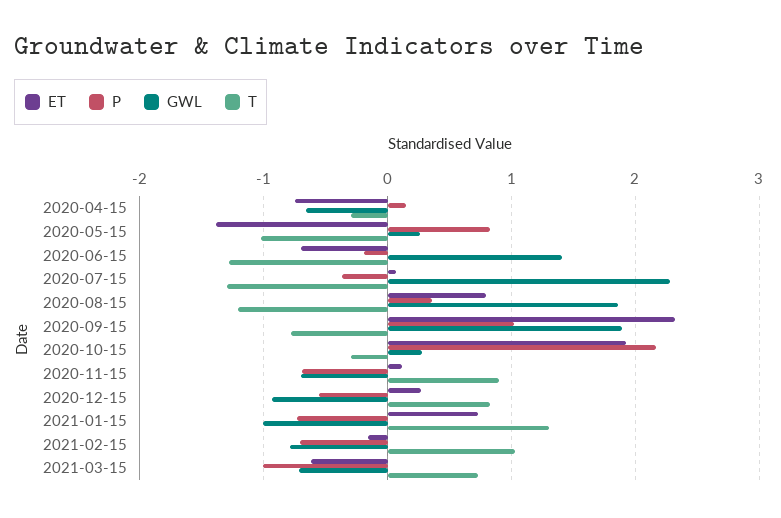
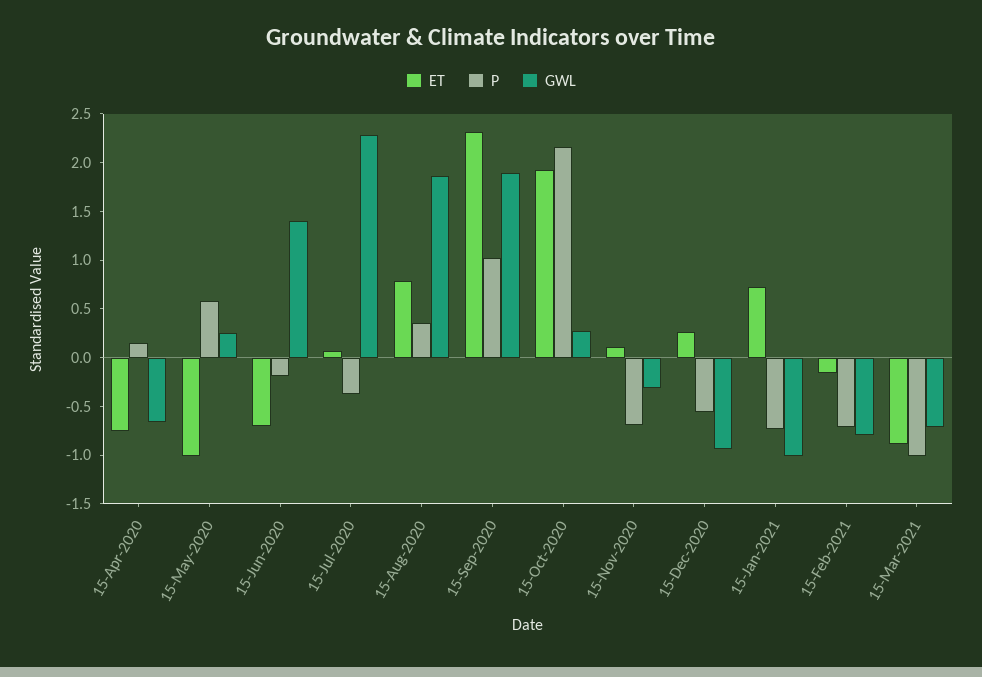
  {
    "ET": {
      "2020-04-15": -0.8,
-     "2020-05-15": -1.4,
+     "2020-05-15": -1,
      "2020-06-15": -0.7,
      "2020-07-15": 0.1,
      "2020-08-15": 0.8,
      "2020-09-15": 2.3,
      "2020-10-15": 1.9,
      "2020-11-15": 0.1,
      "2020-12-15": 0.3,
      "2021-01-15": 0.7,
      "2021-02-15": -0.2,
-     "2021-03-15": -0.6
+     "2021-03-15": -0.9
    },
    "P": {
      "2020-04-15": 0.1,
-     "2020-05-15": 0.8,
+     "2020-05-15": 0.6,
      "2020-06-15": -0.2,
      "2020-07-15": -0.4,
      "2020-08-15": 0.4,
      "2020-09-15": 1,
      "2020-10-15": 2.2,
      "2020-11-15": -0.7,
      "2020-12-15": -0.6,
      "2021-01-15": -0.7,
      "2021-02-15": -0.7,
      "2021-03-15": -1
    },
    "GWL": {
      "2020-04-15": -0.7,
      "2020-05-15": 0.3,
      "2020-06-15": 1.4,
      "2020-07-15": 2.3,
      "2020-08-15": 1.9,
      "2020-09-15": 1.9,
      "2020-10-15": 0.3,
-     "2020-11-15": -0.7,
+     "2020-11-15": -0.3,
      "2020-12-15": -0.9,
      "2021-01-15": -1,
      "2021-02-15": -0.8,
      "2021-03-15": -0.7
-   },
+   }
-   "T": {
-     "2020-04-15": -0.3,
-     "2020-05-15": -1,
-     "2020-06-15": -1.3,
-     "2020-07-15": -1.3,
-     "2020-08-15": -1.2,
-     "2020-09-15": -0.8,
-     "2020-10-15": -0.3,
-     "2020-11-15": 0.9,
-     "2020-12-15": 0.8,
-     "2021-01-15": 1.3,
-     "2021-02-15": 1,
-     "2021-03-15": 0.7
-   }
  }

